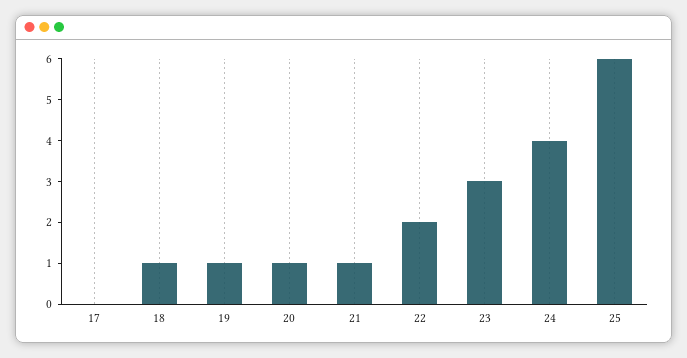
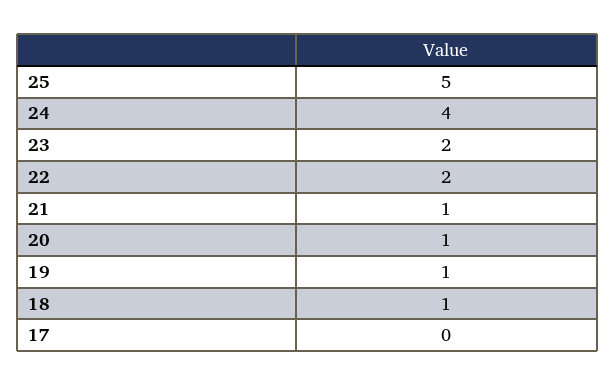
  {
    "17": 0,
    "18": 1,
    "19": 1,
    "20": 1,
    "21": 1,
    "22": 2,
-   "23": 3,
+   "23": 2,
    "24": 4,
-   "25": 6
+   "25": 5
  }

